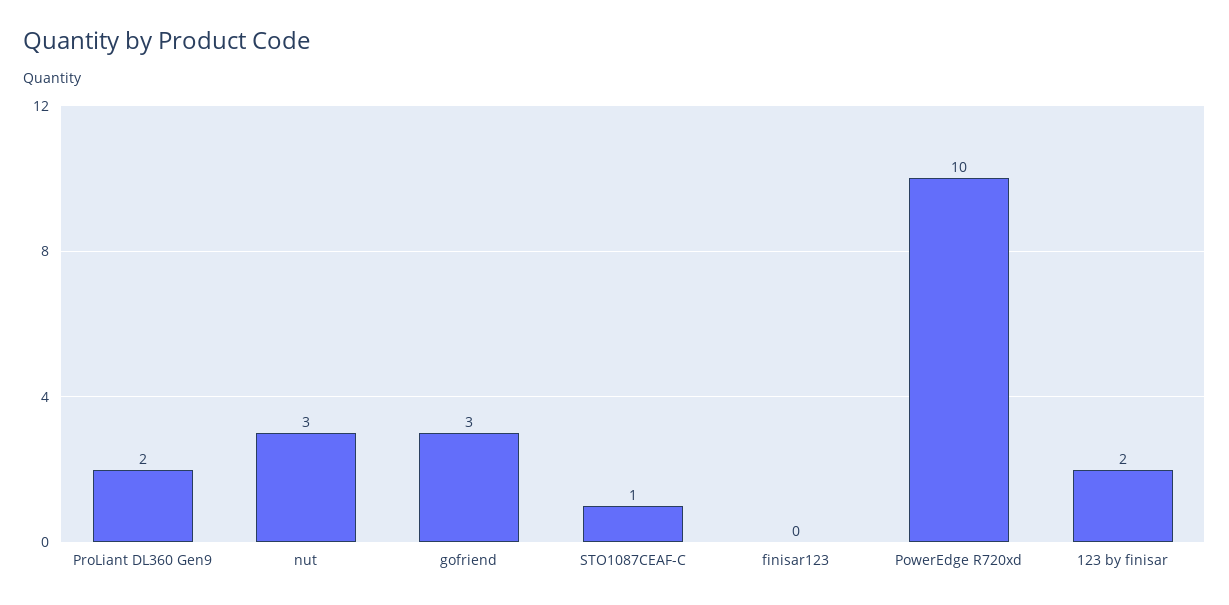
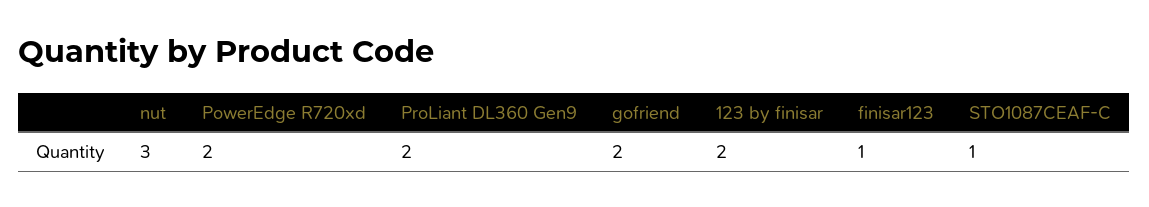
  {
    "ProLiant DL360 Gen9": 2,
    "nut": 3,
-   "gofriend": 3,
+   "gofriend": 2,
    "STO1087CEAF-C": 1,
-   "finisar123": 0,
+   "finisar123": 1,
-   "PowerEdge R720xd": 10,
+   "PowerEdge R720xd": 2,
    "123 by finisar": 2
  }

